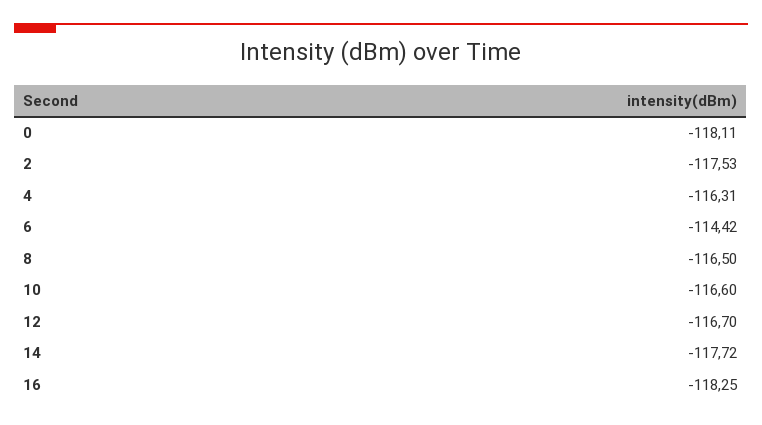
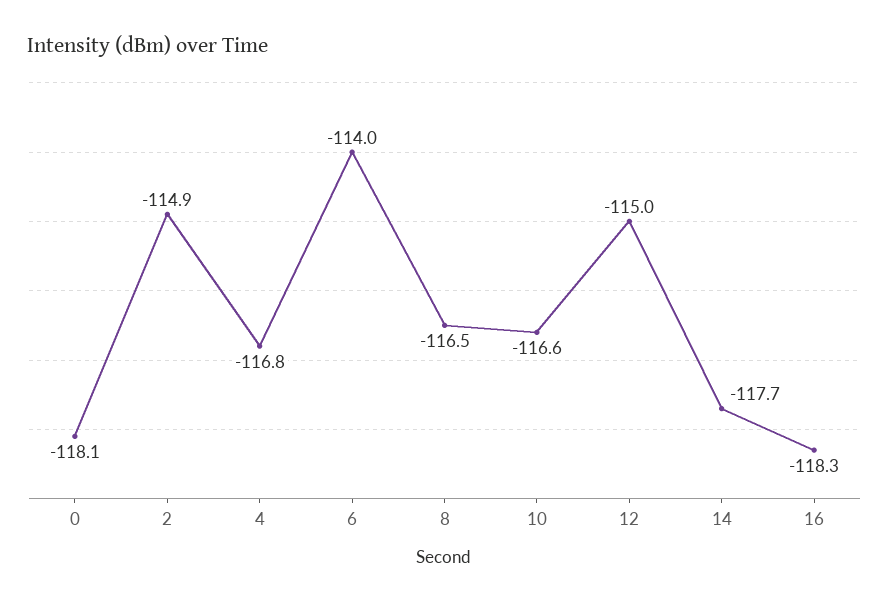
  {
    "0": -118.11,
-   "2": -117.53,
+   "2": -114.9,
-   "4": -116.31,
+   "4": -116.8,
-   "6": -114.42,
+   "6": -114,
    "8": -116.5,
    "10": -116.6,
-   "12": -116.7,
+   "12": -115,
    "14": -117.72,
    "16": -118.25
  }

